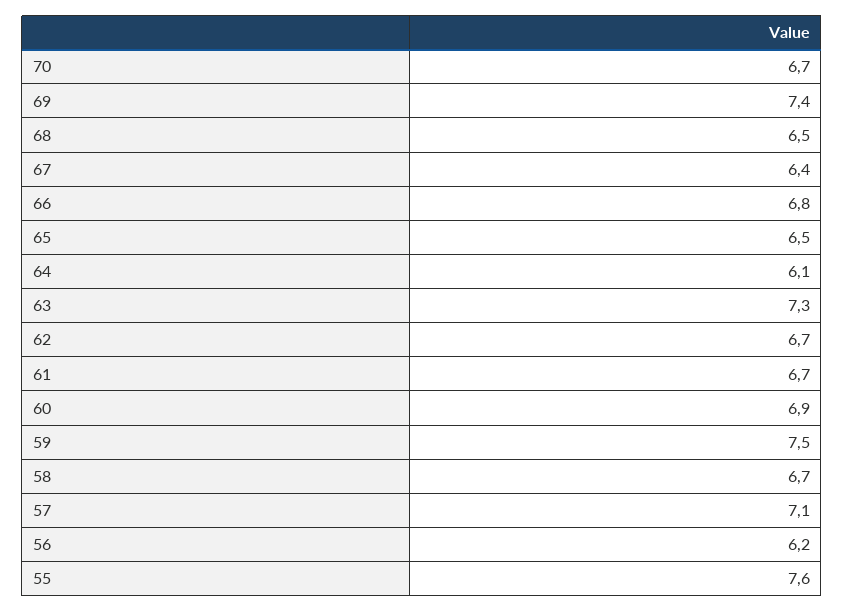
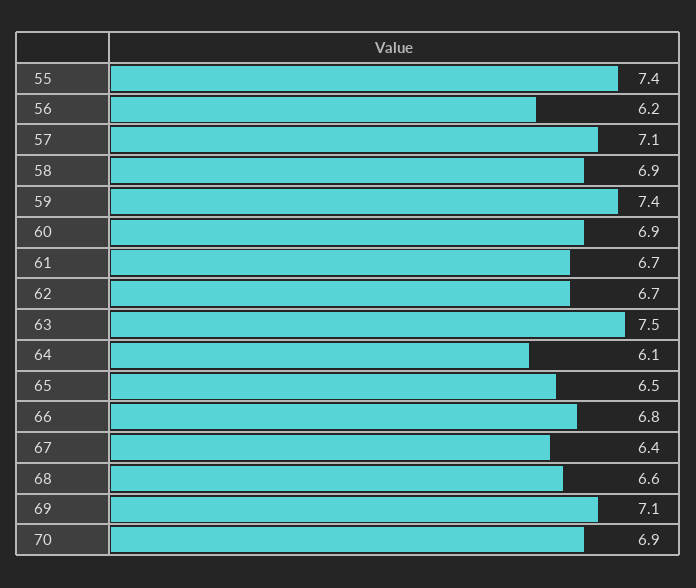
  {
-   "70": 6.7,
+   "70": 6.9,
-   "69": 7.4,
+   "69": 7.1,
-   "68": 6.5,
+   "68": 6.6,
    "67": 6.4,
    "66": 6.8,
    "65": 6.5,
    "64": 6.1,
-   "63": 7.3,
+   "63": 7.5,
    "62": 6.7,
    "61": 6.7,
    "60": 6.9,
-   "59": 7.5,
+   "59": 7.4,
-   "58": 6.7,
+   "58": 6.9,
    "57": 7.1,
    "56": 6.2,
-   "55": 7.6
+   "55": 7.4
  }

